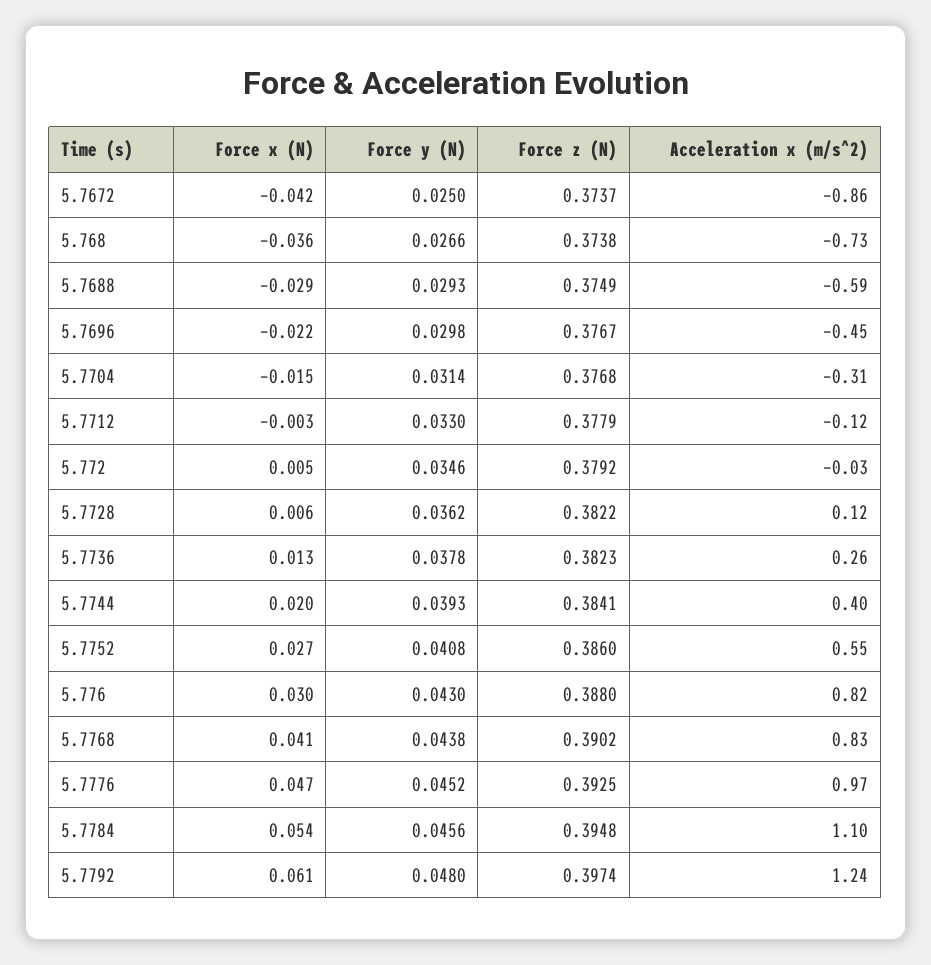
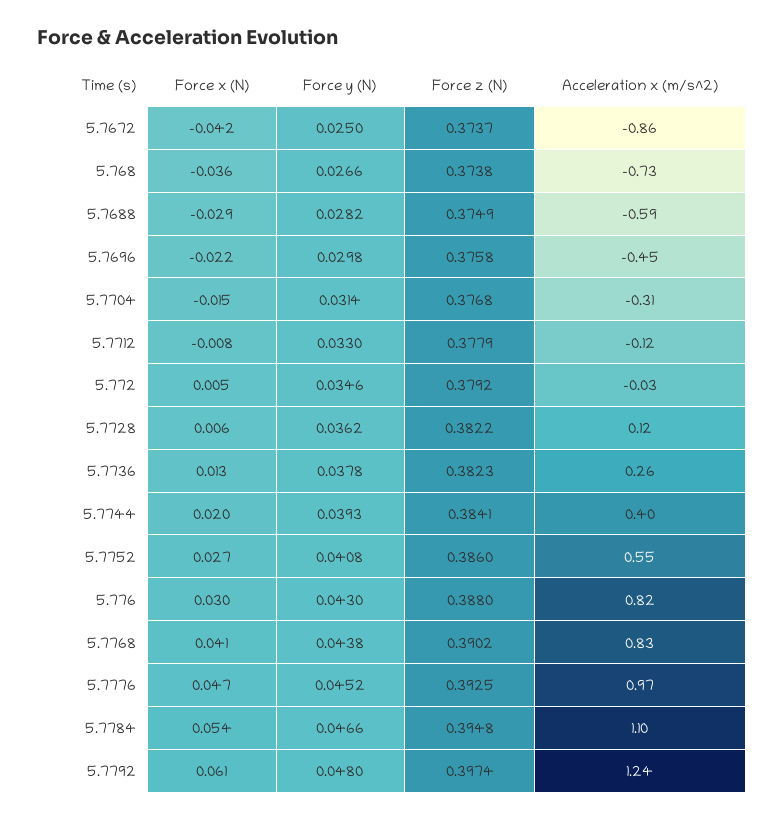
  {
    "Force x (N)": {
      "5.7672": -0.042,
      "5.768": -0.036,
      "5.7688": -0.029,
      "5.7696": -0.022,
      "5.7704": -0.015,
-     "5.7712": -0.003,
+     "5.7712": -0.008,
      "5.772": 0.005,
      "5.7728": 0.006,
      "5.7736": 0.013,
      "5.7744": 0.02,
      "5.7752": 0.027,
      "5.776": 0.03,
      "5.7768": 0.041,
      "5.7776": 0.047,
      "5.7784": 0.054,
      "5.7792": 0.061
    },
    "Force y (N)": {
      "5.7672": 0.025,
      "5.768": 0.0266,
-     "5.7688": 0.0293,
+     "5.7688": 0.0282,
      "5.7696": 0.0298,
      "5.7704": 0.0314,
      "5.7712": 0.033,
      "5.772": 0.0346,
      "5.7728": 0.0362,
      "5.7736": 0.0378,
      "5.7744": 0.0393,
      "5.7752": 0.0408,
      "5.776": 0.043,
      "5.7768": 0.0438,
      "5.7776": 0.0452,
-     "5.7784": 0.0456,
+     "5.7784": 0.0466,
      "5.7792": 0.048
    },
    "Force z (N)": {
      "5.7672": 0.3737,
      "5.768": 0.3738,
      "5.7688": 0.3749,
-     "5.7696": 0.3767,
+     "5.7696": 0.3758,
      "5.7704": 0.3768,
      "5.7712": 0.3779,
      "5.772": 0.3792,
      "5.7728": 0.3822,
      "5.7736": 0.3823,
      "5.7744": 0.3841,
      "5.7752": 0.386,
      "5.776": 0.388,
      "5.7768": 0.3902,
      "5.7776": 0.3925,
      "5.7784": 0.3948,
      "5.7792": 0.3974
    },
    "Acceleration x (m/s^2)": {
      "5.7672": -0.86,
      "5.768": -0.73,
      "5.7688": -0.59,
      "5.7696": -0.45,
      "5.7704": -0.31,
      "5.7712": -0.12,
      "5.772": -0.03,
      "5.7728": 0.12,
      "5.7736": 0.26,
      "5.7744": 0.4,
      "5.7752": 0.55,
      "5.776": 0.82,
      "5.7768": 0.83,
      "5.7776": 0.97,
      "5.7784": 1.1,
      "5.7792": 1.24
    }
  }

